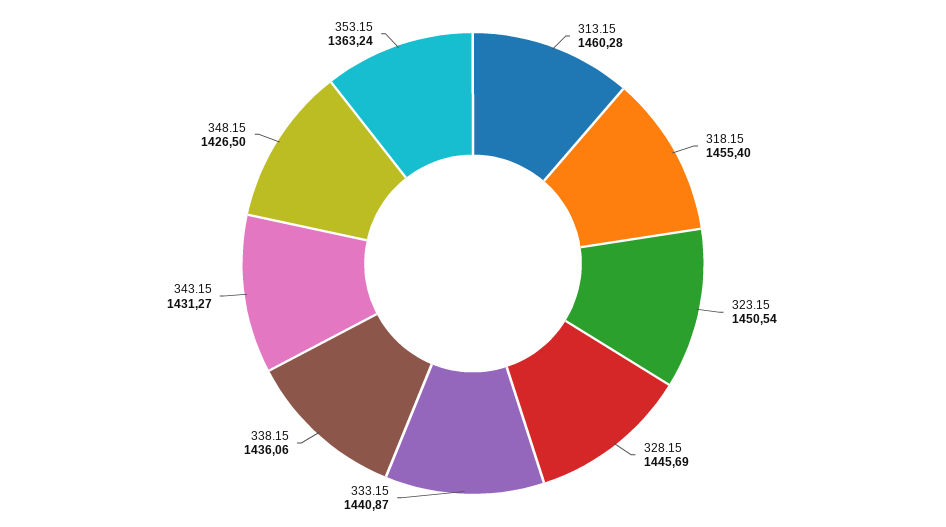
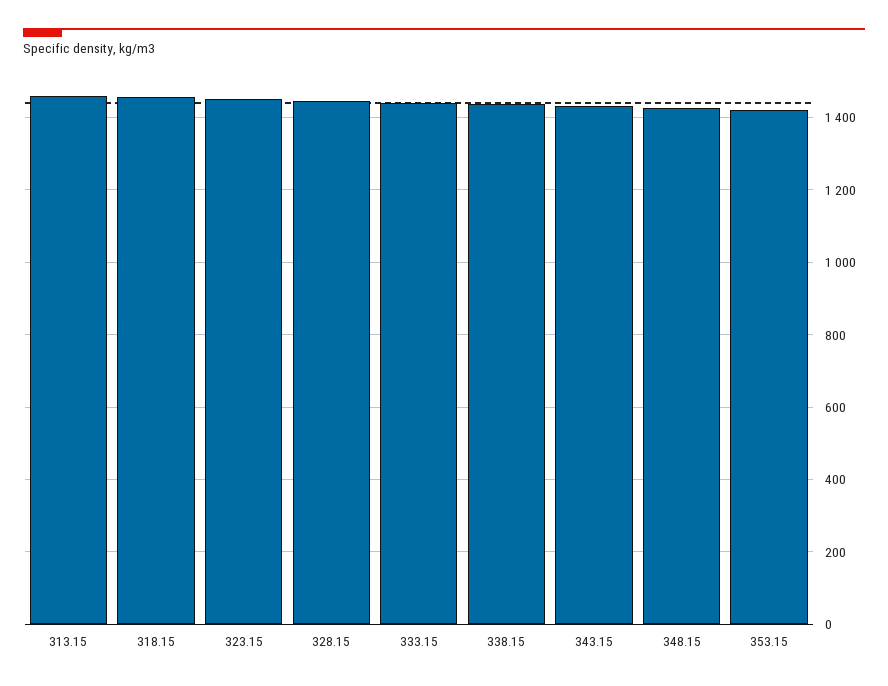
  {
    "313.15": 1460.28,
    "318.15": 1455.4,
    "323.15": 1450.54,
    "328.15": 1445.69,
    "333.15": 1440.87,
    "338.15": 1436.06,
    "343.15": 1431.27,
    "348.15": 1426.5,
-   "353.15": 1363.24
+   "353.15": 1420
  }

